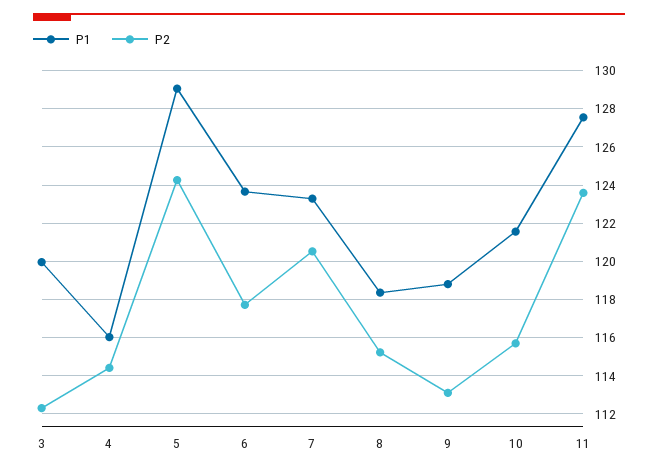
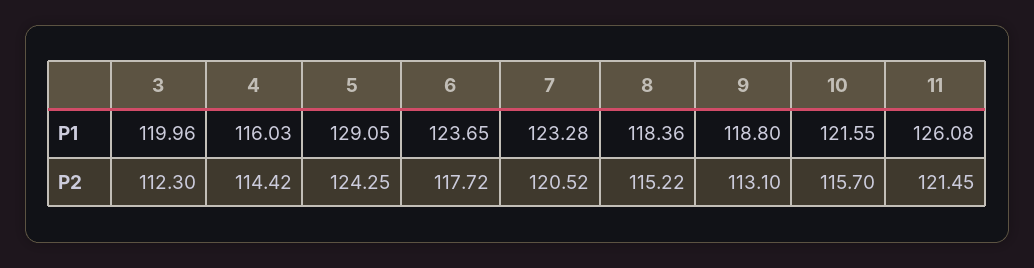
  {
    "P1": {
      "3": 119.96,
      "4": 116.03,
      "5": 129.05,
      "6": 123.65,
      "7": 123.28,
      "8": 118.36,
      "9": 118.8,
      "10": 121.55,
-     "11": 127.5
+     "11": 126.08
    },
    "P2": {
      "3": 112.3,
      "4": 114.42,
      "5": 124.25,
      "6": 117.72,
      "7": 120.52,
      "8": 115.22,
      "9": 113.1,
      "10": 115.7,
-     "11": 123.5
+     "11": 121.45
    }
  }

